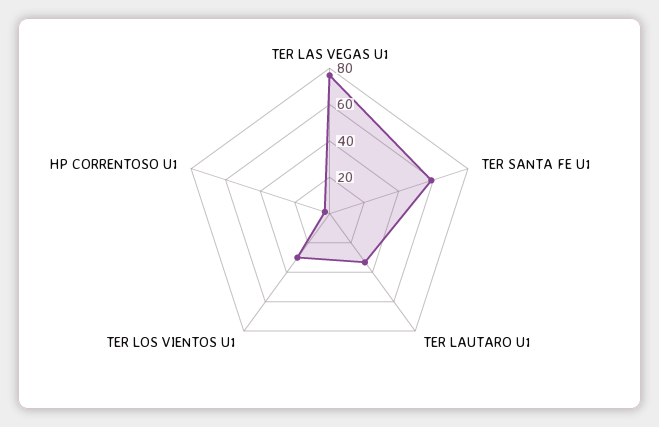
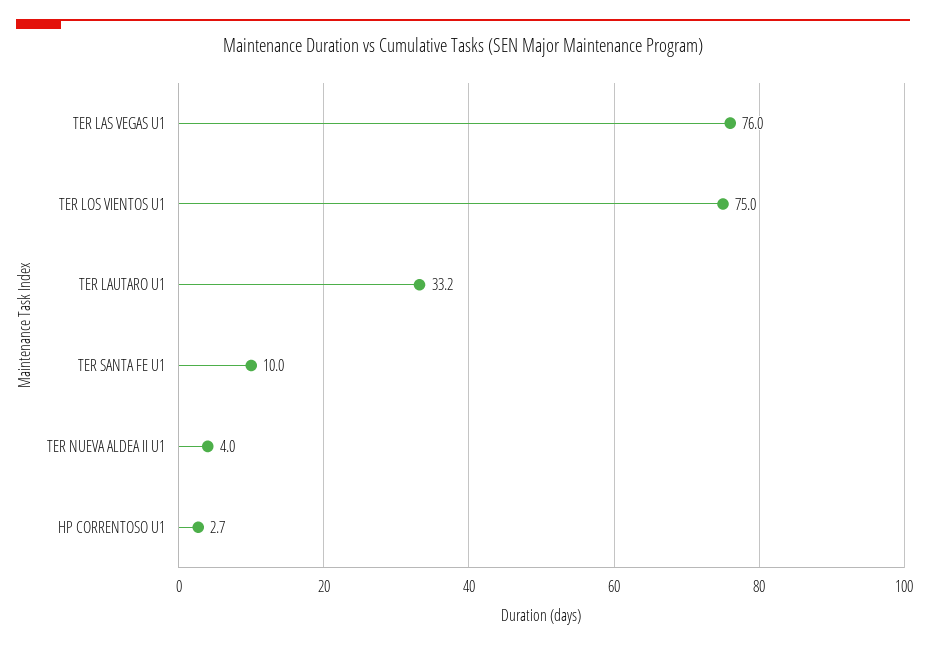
  {
    "TER LAS VEGAS U1": 76,
-   "TER SANTA FE U1": 60,
+   "TER SANTA FE U1": 10,
    "TER LAUTARO U1": 33.2,
-   "TER LOS VIENTOS U1": 30,
+   "TER LOS VIENTOS U1": 75,
-   "HP CORRENTOSO U1": 2.7
+   "HP CORRENTOSO U1": 2.7,
+   "TER NUEVA ALDEA II U1": 4
  }

